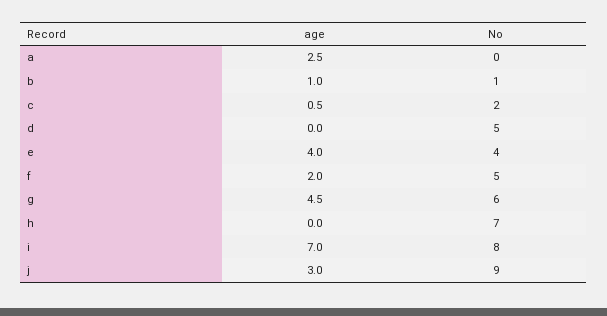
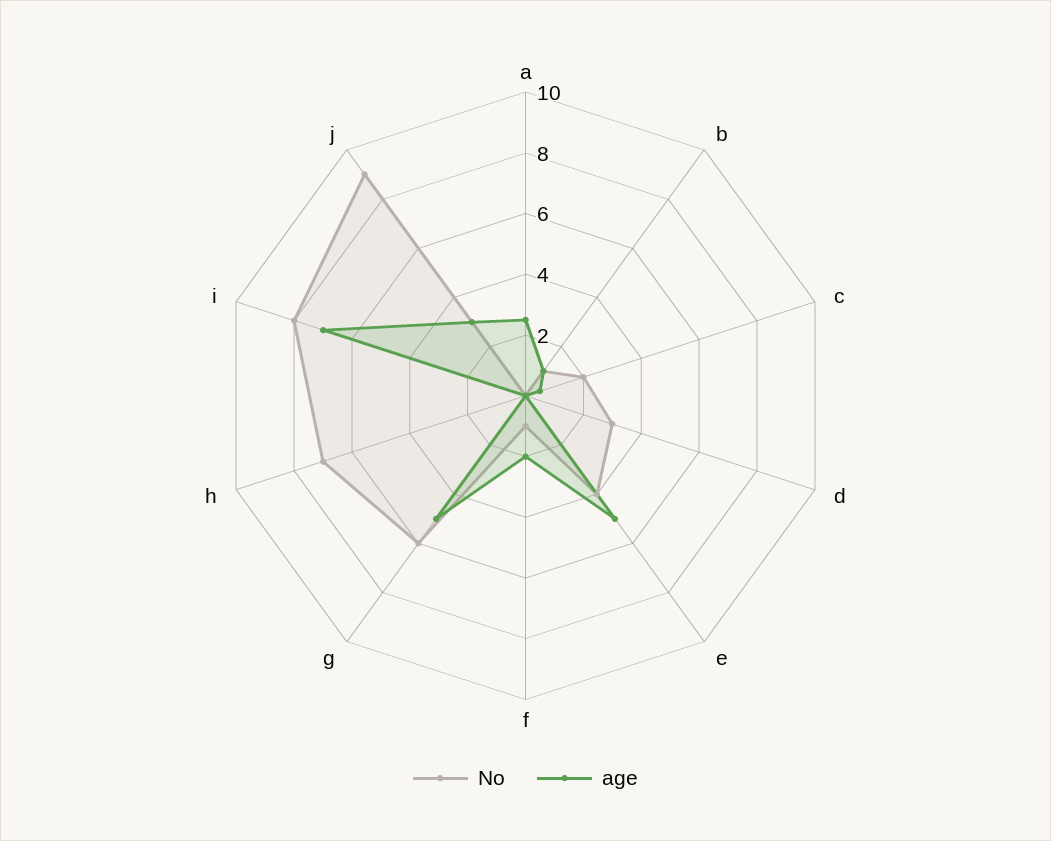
  {
    "age": {
      "a": 2.5,
      "b": 1,
      "c": 0.5,
      "d": 0,
-     "e": 4,
+     "e": 5,
      "f": 2,
-     "g": 4.5,
+     "g": 5,
      "h": 0,
      "i": 7,
      "j": 3
    },
    "No": {
      "a": 0,
      "b": 1,
      "c": 2,
-     "d": 5,
+     "d": 3,
      "e": 4,
-     "f": 5,
+     "f": 1,
      "g": 6,
      "h": 7,
      "i": 8,
      "j": 9
    }
  }

